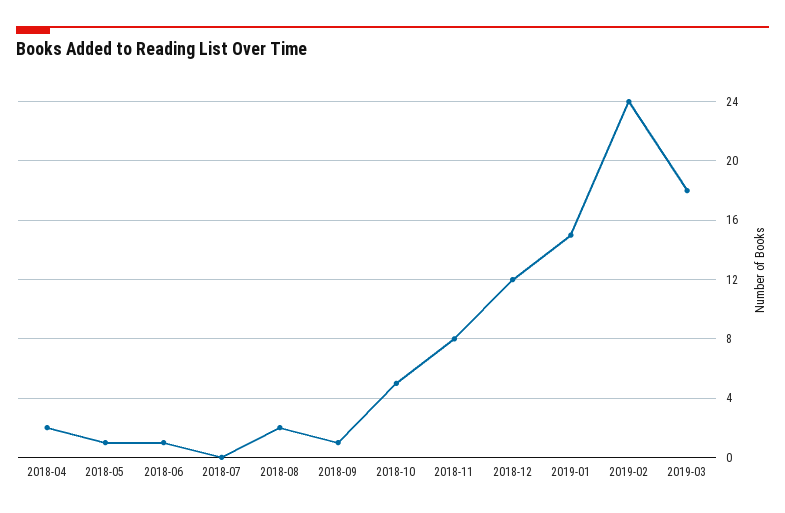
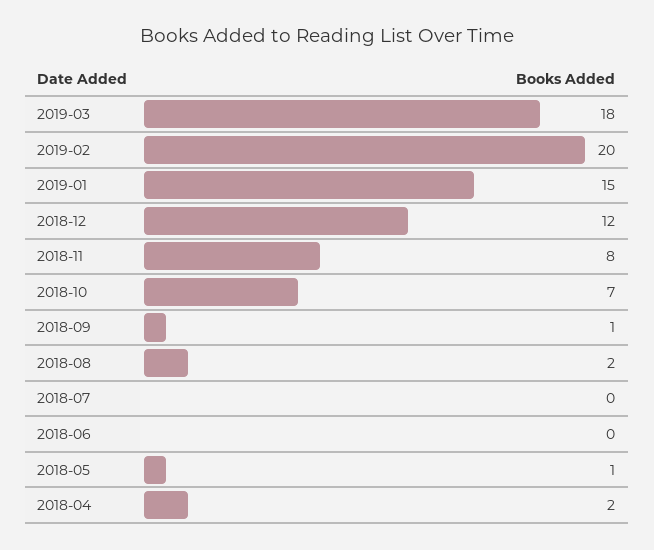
  {
    "2018-04": 2,
    "2018-05": 1,
-   "2018-06": 1,
+   "2018-06": 0,
    "2018-07": 0,
    "2018-08": 2,
    "2018-09": 1,
-   "2018-10": 5,
+   "2018-10": 7,
    "2018-11": 8,
    "2018-12": 12,
    "2019-01": 15,
-   "2019-02": 24,
+   "2019-02": 20,
    "2019-03": 18
  }

